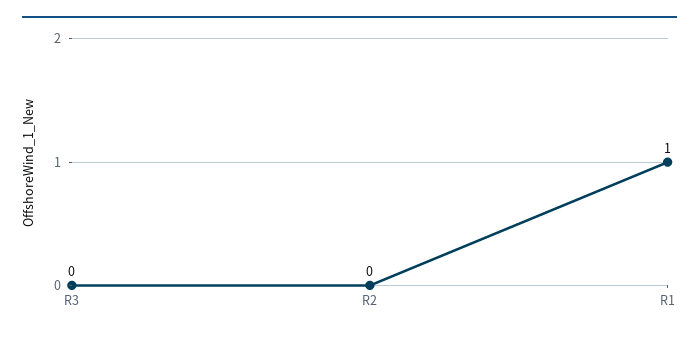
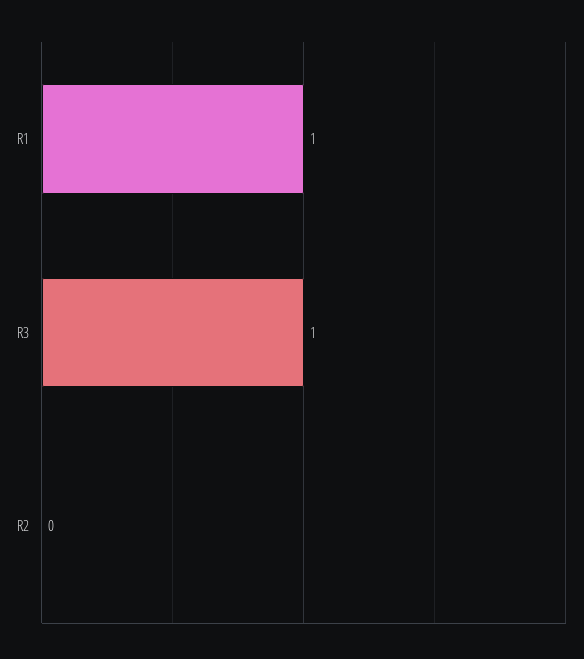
  {
-   "R3": 0,
+   "R3": 1,
    "R2": 0,
    "R1": 1
  }

